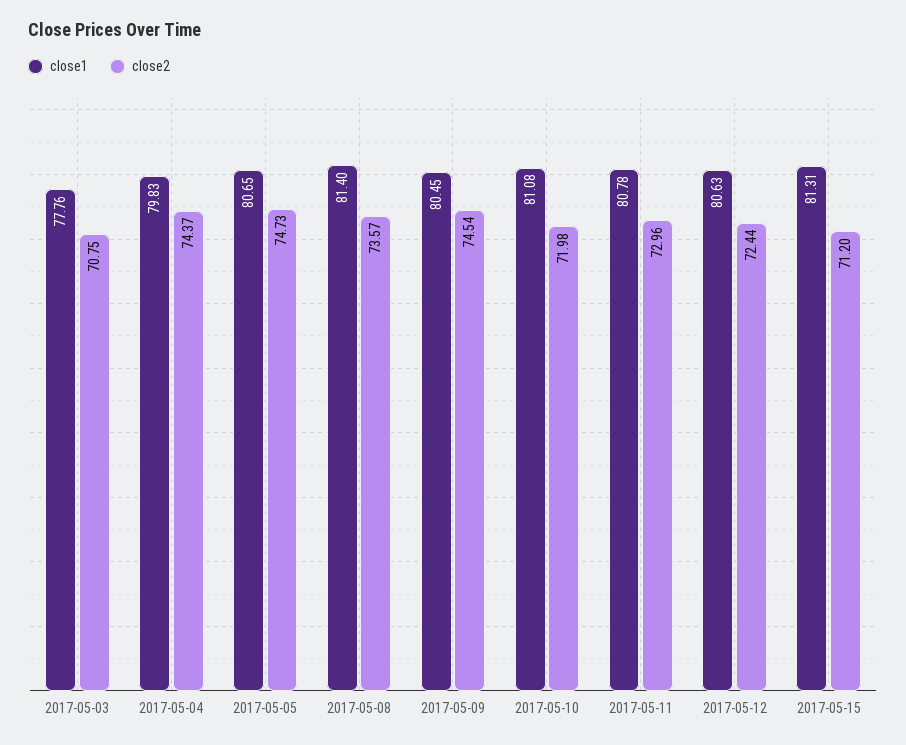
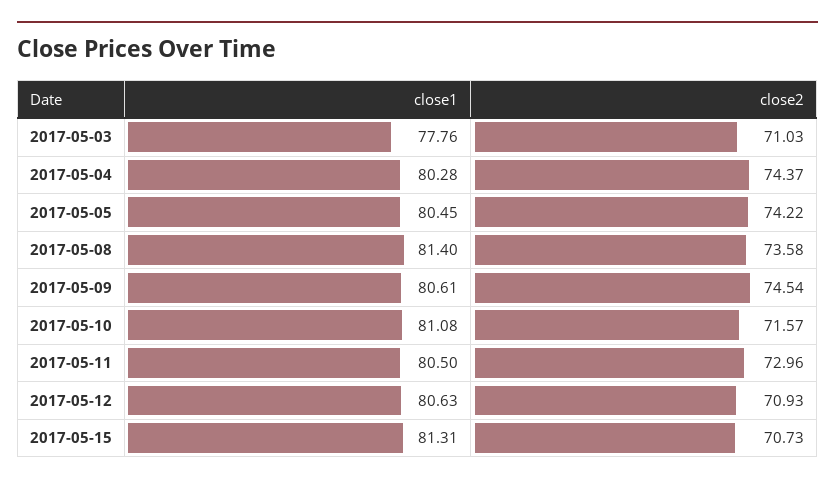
  {
    "close1": {
      "2017-05-03": 77.76,
-     "2017-05-04": 79.83,
+     "2017-05-04": 80.28,
-     "2017-05-05": 80.65,
+     "2017-05-05": 80.45,
      "2017-05-08": 81.4,
-     "2017-05-09": 80.45,
+     "2017-05-09": 80.61,
      "2017-05-10": 81.08,
-     "2017-05-11": 80.78,
+     "2017-05-11": 80.5,
      "2017-05-12": 80.63,
      "2017-05-15": 81.31
    },
    "close2": {
-     "2017-05-03": 70.75,
+     "2017-05-03": 71.03,
      "2017-05-04": 74.37,
-     "2017-05-05": 74.73,
+     "2017-05-05": 74.22,
-     "2017-05-08": 73.57,
+     "2017-05-08": 73.58,
      "2017-05-09": 74.54,
-     "2017-05-10": 71.98,
+     "2017-05-10": 71.57,
      "2017-05-11": 72.96,
-     "2017-05-12": 72.44,
+     "2017-05-12": 70.93,
-     "2017-05-15": 71.2
+     "2017-05-15": 70.73
    }
  }

